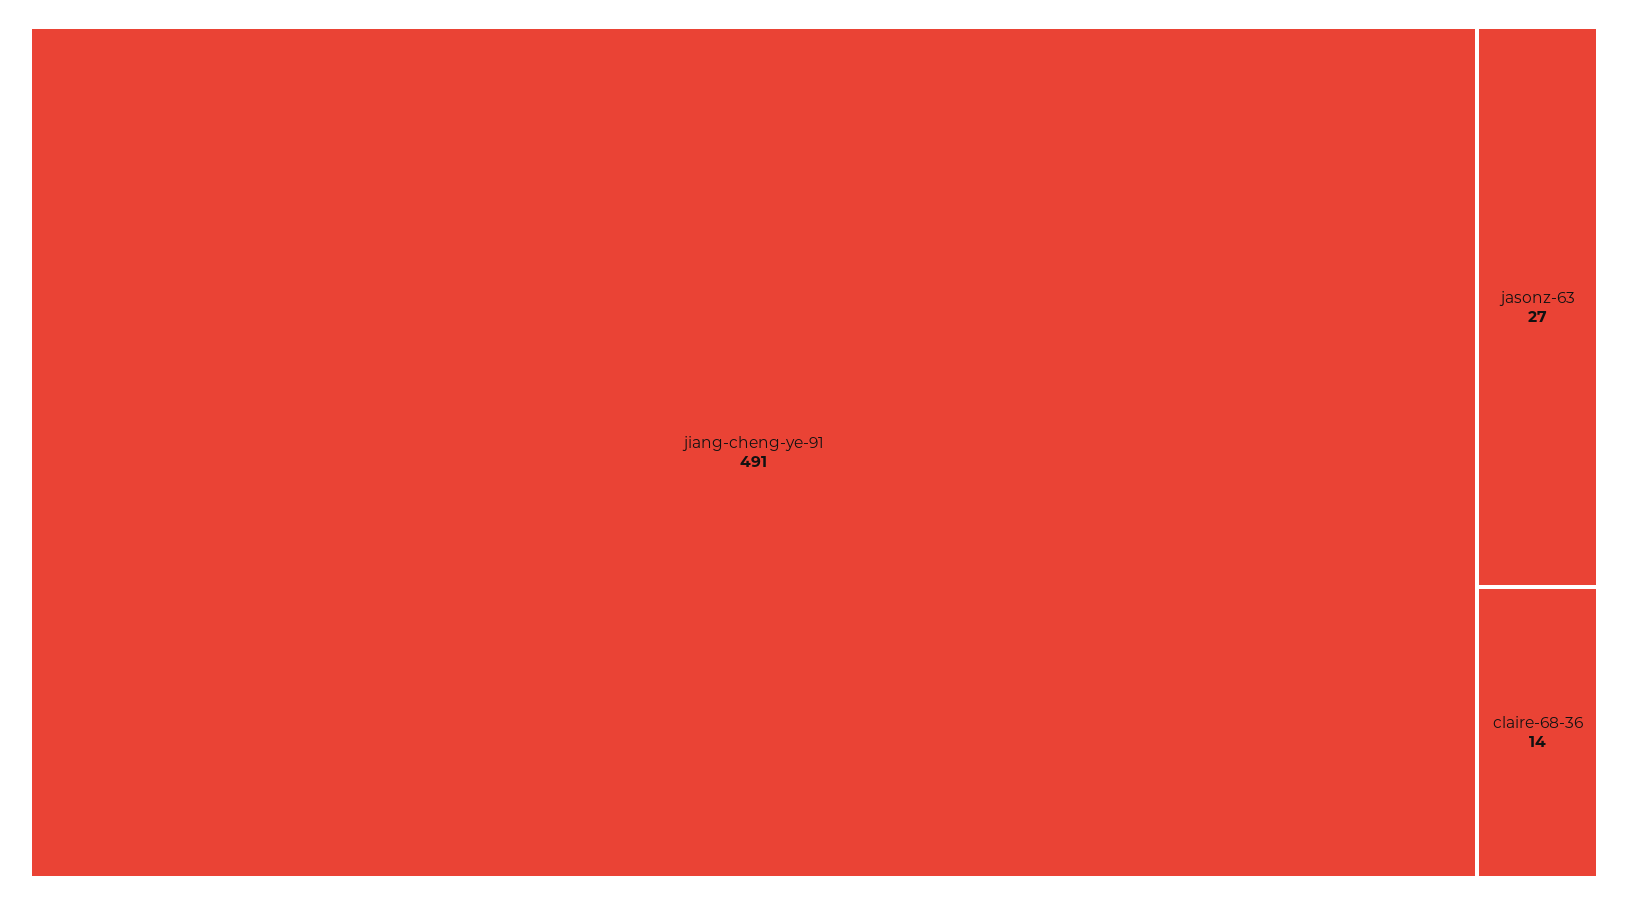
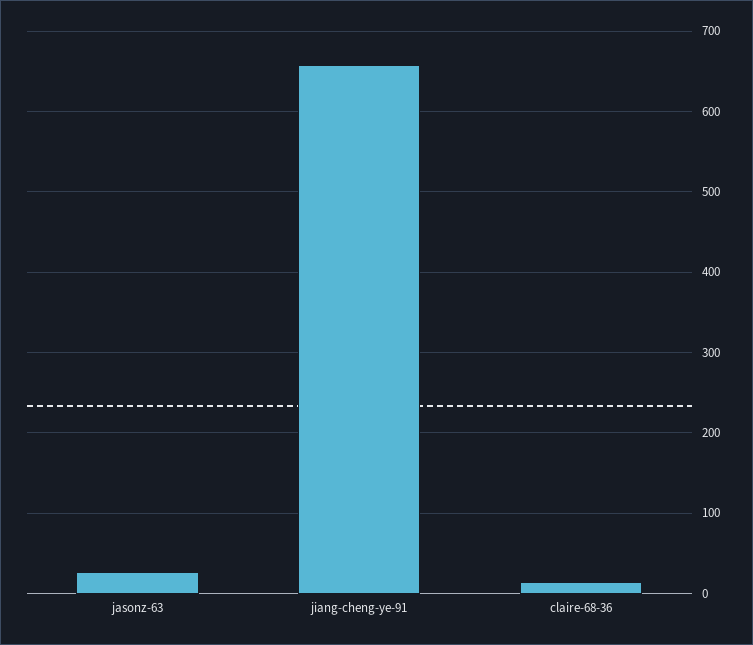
  {
-   "jiang-cheng-ye-91": 491,
+   "jiang-cheng-ye-91": 660,
    "jasonz-63": 27,
    "claire-68-36": 14
  }

